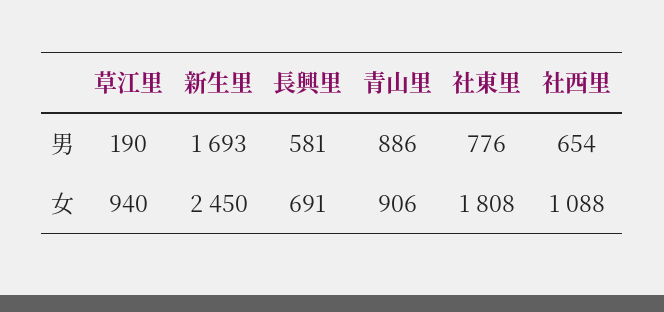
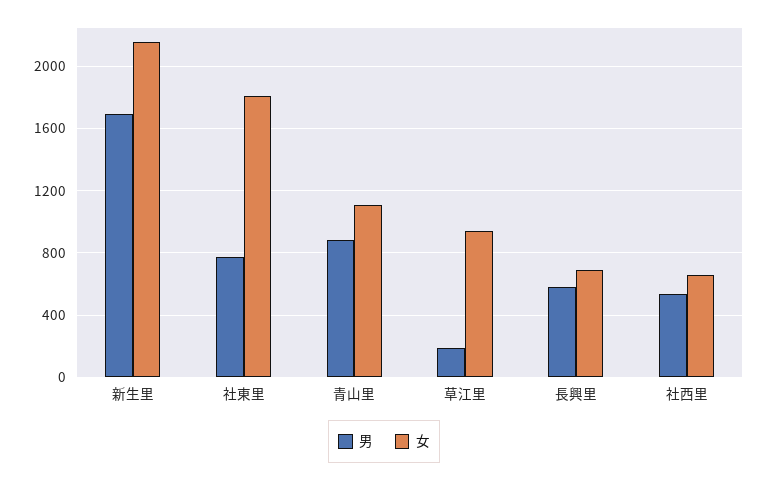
  {
    "男": {
      "草江里": 190,
      "新生里": 1693,
      "長興里": 581,
      "青山里": 886,
      "社東里": 776,
-     "社西里": 654
+     "社西里": 550
    },
    "女": {
      "草江里": 940,
-     "新生里": 2450,
+     "新生里": 2150,
      "長興里": 691,
-     "青山里": 906,
+     "青山里": 1100,
      "社東里": 1808,
-     "社西里": 1088
+     "社西里": 650
    }
  }

